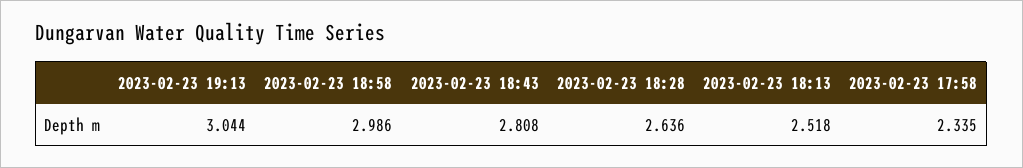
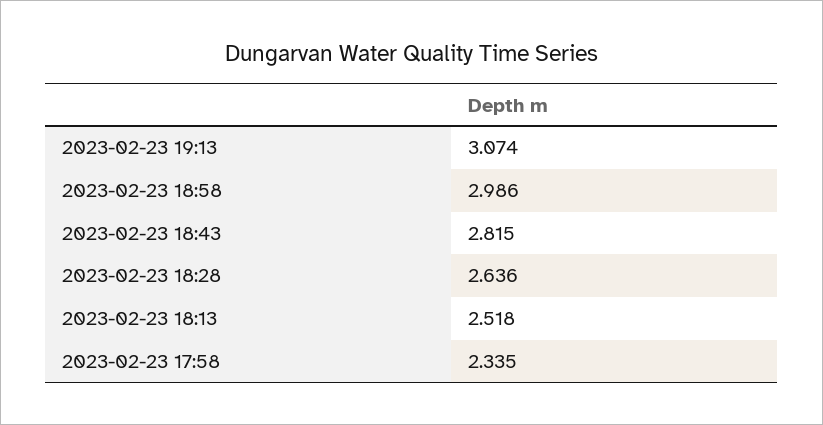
  {
-   "2023-02-23 19:13": 3.044,
+   "2023-02-23 19:13": 3.074,
    "2023-02-23 18:58": 2.986,
-   "2023-02-23 18:43": 2.808,
+   "2023-02-23 18:43": 2.815,
    "2023-02-23 18:28": 2.636,
    "2023-02-23 18:13": 2.518,
    "2023-02-23 17:58": 2.335
  }

